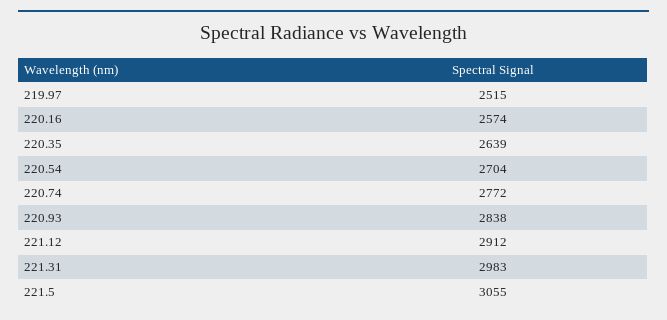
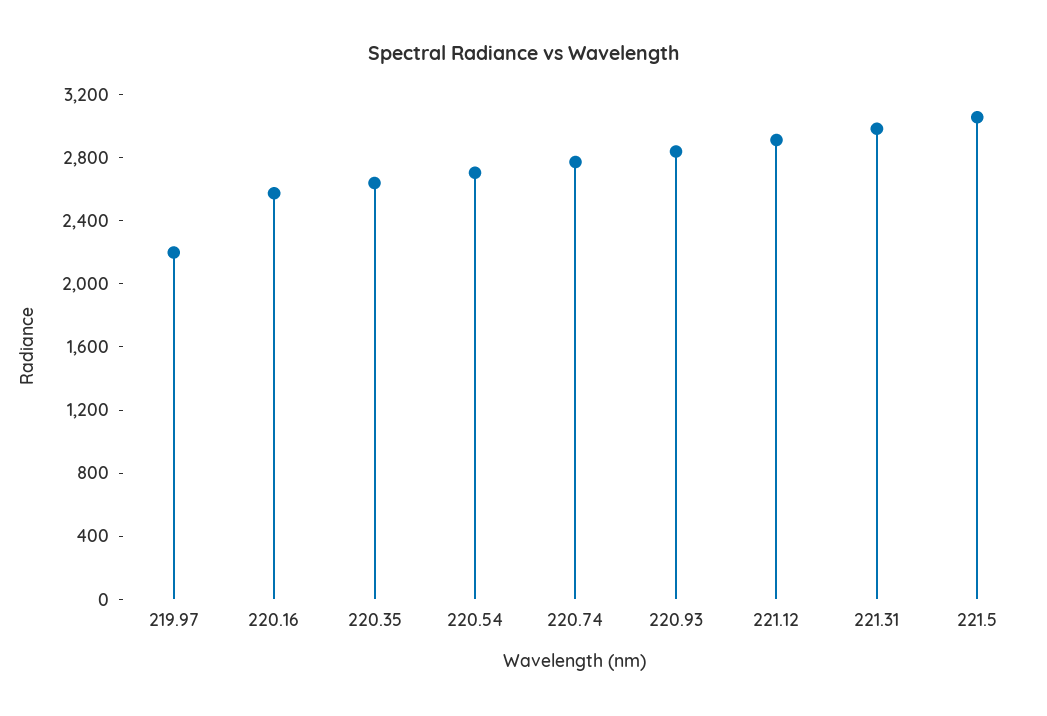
  {
-   "219.97": 2515,
+   "219.97": 2200,
    "220.16": 2574,
    "220.35": 2639,
    "220.54": 2704,
    "220.74": 2772,
    "220.93": 2838,
    "221.12": 2912,
    "221.31": 2983,
    "221.5": 3055
  }

